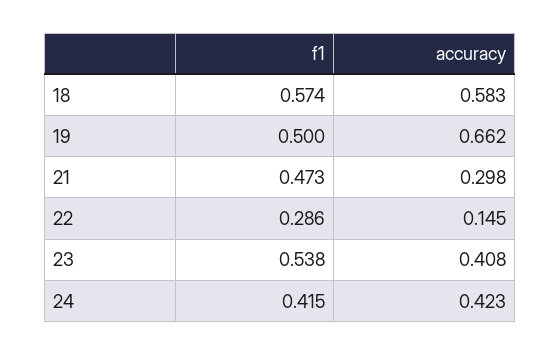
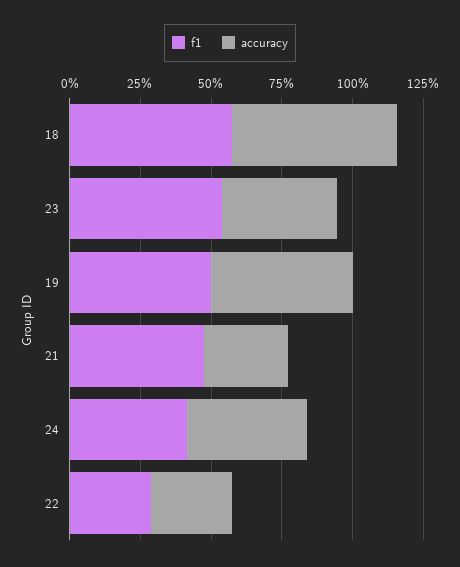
  {
    "f1": {
      "18": 0.574,
      "19": 0.5,
      "21": 0.473,
      "22": 0.286,
      "23": 0.538,
      "24": 0.415
    },
    "accuracy": {
      "18": 0.583,
-     "19": 0.662,
+     "19": 0.5,
      "21": 0.298,
-     "22": 0.145,
+     "22": 0.3,
      "23": 0.408,
      "24": 0.423
    }
  }

